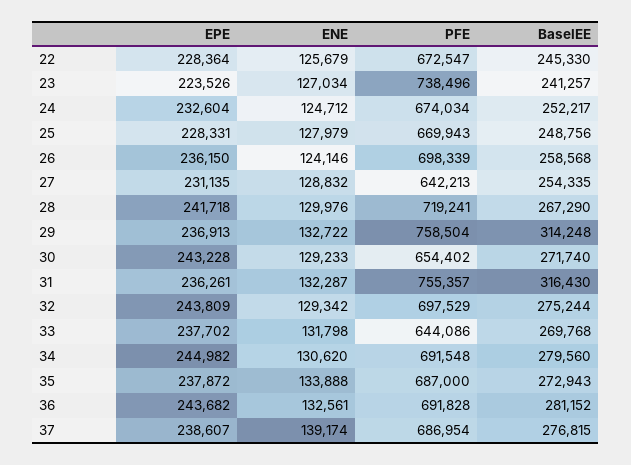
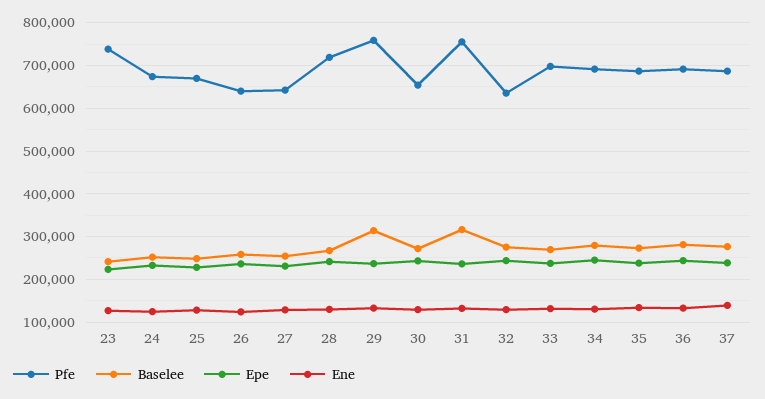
  {
    "EPE": {
-     "22": 228364,
      "23": 223526,
      "24": 232604,
      "25": 228331,
      "26": 236150,
      "27": 231135,
      "28": 241718,
      "29": 236913,
      "30": 243228,
      "31": 236261,
      "32": 243809,
      "33": 237702,
      "34": 244982,
      "35": 237872,
      "36": 243682,
      "37": 238607
    },
    "ENE": {
-     "22": 125679,
      "23": 127034,
      "24": 124712,
      "25": 127979,
      "26": 124146,
      "27": 128832,
      "28": 129976,
      "29": 132722,
      "30": 129233,
      "31": 132287,
      "32": 129342,
      "33": 131798,
      "34": 130620,
      "35": 133888,
      "36": 132561,
      "37": 139174
    },
    "PFE": {
-     "22": 672547,
      "23": 738496,
      "24": 674034,
      "25": 669943,
-     "26": 698339,
+     "26": 640000,
      "27": 642213,
      "28": 719241,
      "29": 758504,
      "30": 654402,
      "31": 755357,
-     "32": 697529,
+     "32": 640000,
-     "33": 644086,
+     "33": 700000,
      "34": 691548,
      "35": 687000,
      "36": 691828,
      "37": 686954
    },
    "BaselEE": {
-     "22": 245330,
      "23": 241257,
      "24": 252217,
      "25": 248756,
      "26": 258568,
      "27": 254335,
      "28": 267290,
      "29": 314248,
      "30": 271740,
      "31": 316430,
      "32": 275244,
      "33": 269768,
      "34": 279560,
      "35": 272943,
      "36": 281152,
      "37": 276815
    }
  }

